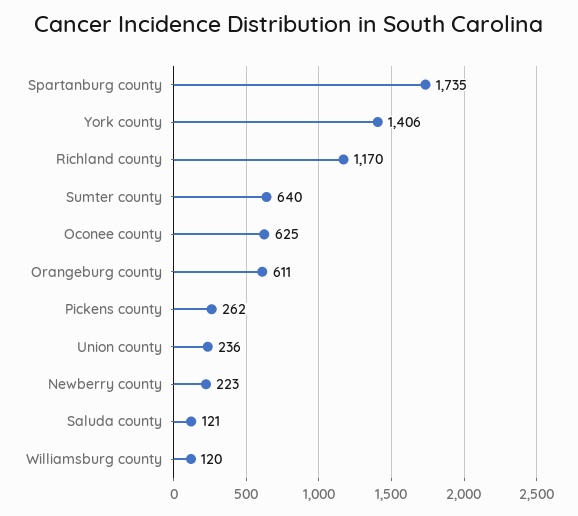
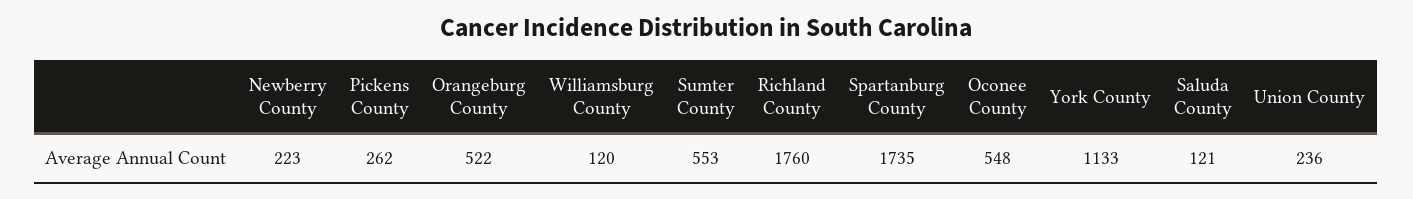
  {
    "Spartanburg county": 1735,
-   "York county": 1406,
+   "York county": 1133,
-   "Richland county": 1170,
+   "Richland county": 1760,
-   "Sumter county": 640,
+   "Sumter county": 553,
-   "Oconee county": 625,
+   "Oconee county": 548,
-   "Orangeburg county": 611,
+   "Orangeburg county": 522,
    "Pickens county": 262,
    "Union county": 236,
    "Newberry county": 223,
    "Saluda county": 121,
    "Williamsburg county": 120
  }

